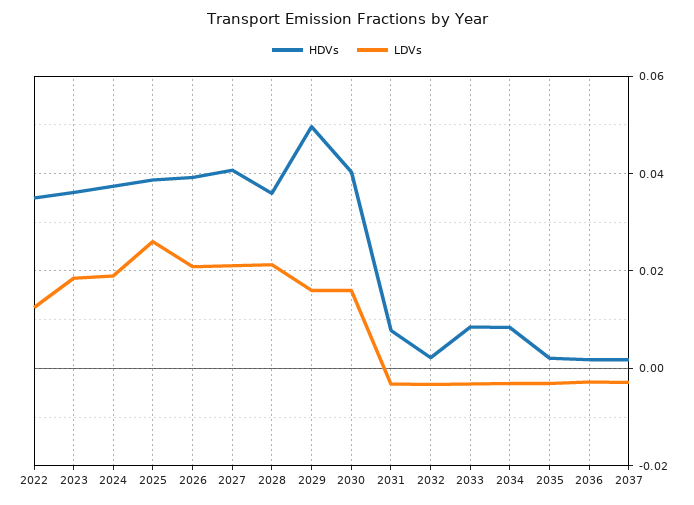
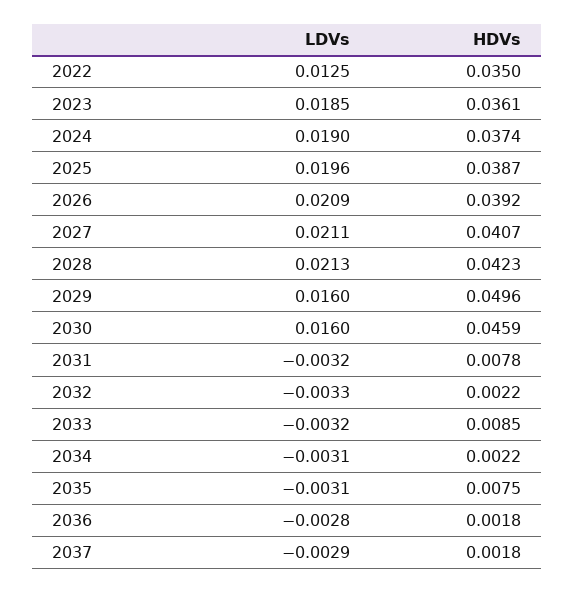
  {
    "HDVs": {
      "2022": 0.035,
      "2023": 0.0361,
      "2024": 0.0374,
      "2025": 0.0387,
      "2026": 0.0392,
      "2027": 0.0407,
-     "2028": 0.036,
+     "2028": 0.0423,
      "2029": 0.0496,
-     "2030": 0.04,
+     "2030": 0.0459,
      "2031": 0.0078,
      "2032": 0.0022,
      "2033": 0.0085,
-     "2034": 0.008,
+     "2034": 0.0022,
-     "2035": 0.002,
+     "2035": 0.0075,
      "2036": 0.0018,
      "2037": 0.0018
    },
    "LDVs": {
      "2022": 0.0125,
      "2023": 0.0185,
      "2024": 0.019,
-     "2025": 0.026,
+     "2025": 0.0196,
      "2026": 0.0209,
      "2027": 0.0211,
      "2028": 0.0213,
      "2029": 0.016,
      "2030": 0.016,
      "2031": -0.0032,
      "2032": -0.0033,
      "2033": -0.0032,
      "2034": -0.0031,
      "2035": -0.0031,
      "2036": -0.0028,
      "2037": -0.0029
    }
  }

